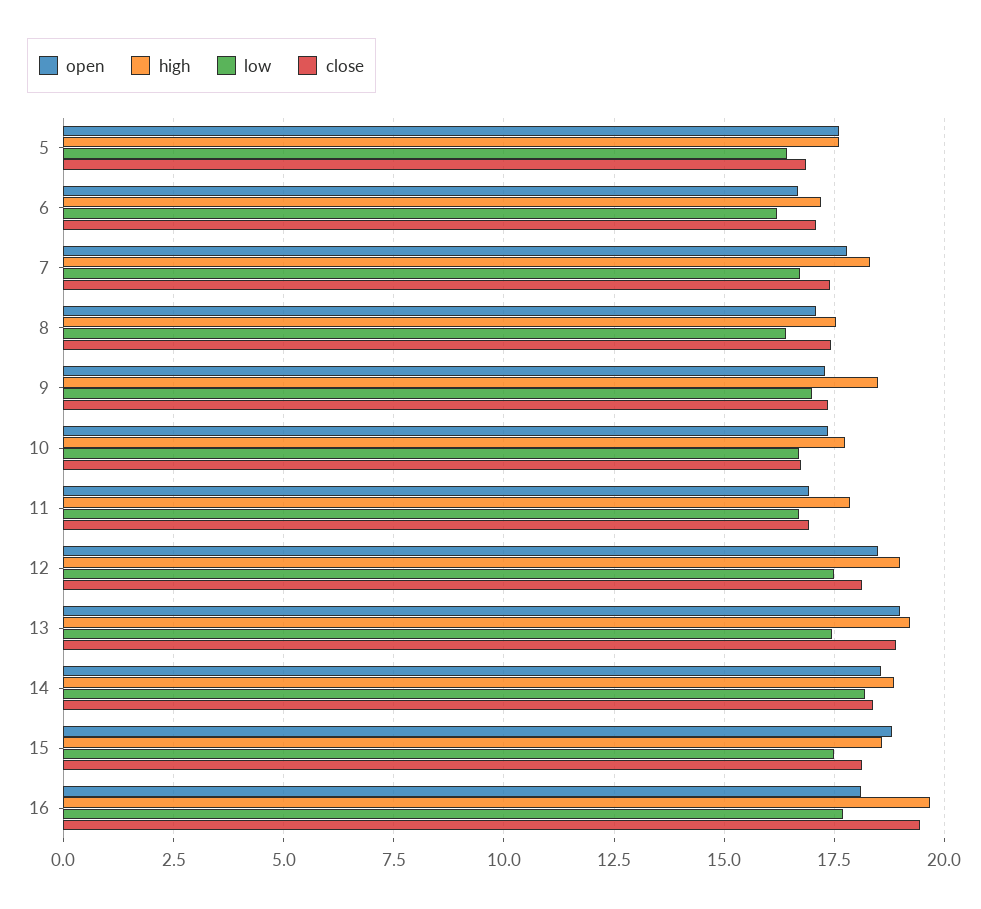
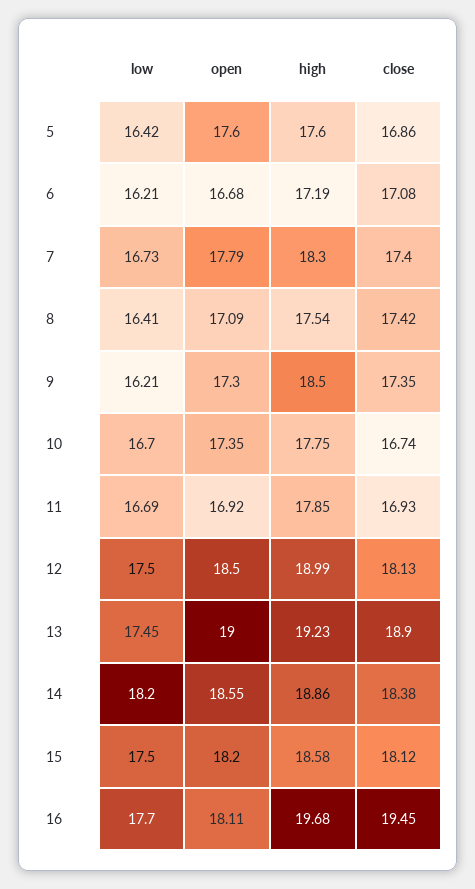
  {
    "open": {
      "5": 17.6,
      "6": 16.68,
      "7": 17.79,
      "8": 17.09,
      "9": 17.3,
      "10": 17.35,
      "11": 16.92,
      "12": 18.5,
      "13": 19,
      "14": 18.55,
-     "15": 18.75,
+     "15": 18.2,
      "16": 18.11
    },
    "high": {
      "5": 17.6,
      "6": 17.19,
      "7": 18.3,
      "8": 17.54,
      "9": 18.5,
      "10": 17.75,
      "11": 17.85,
      "12": 18.99,
      "13": 19.23,
      "14": 18.86,
      "15": 18.58,
      "16": 19.68
    },
    "low": {
      "5": 16.42,
      "6": 16.21,
      "7": 16.73,
      "8": 16.41,
-     "9": 17,
+     "9": 16.21,
      "10": 16.7,
      "11": 16.69,
      "12": 17.5,
      "13": 17.45,
      "14": 18.2,
      "15": 17.5,
      "16": 17.7
    },
    "close": {
      "5": 16.86,
      "6": 17.08,
      "7": 17.4,
      "8": 17.42,
      "9": 17.35,
      "10": 16.74,
      "11": 16.93,
      "12": 18.13,
      "13": 18.9,
      "14": 18.38,
      "15": 18.12,
      "16": 19.45
    }
  }

